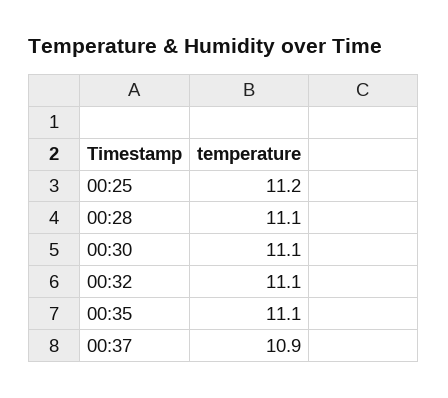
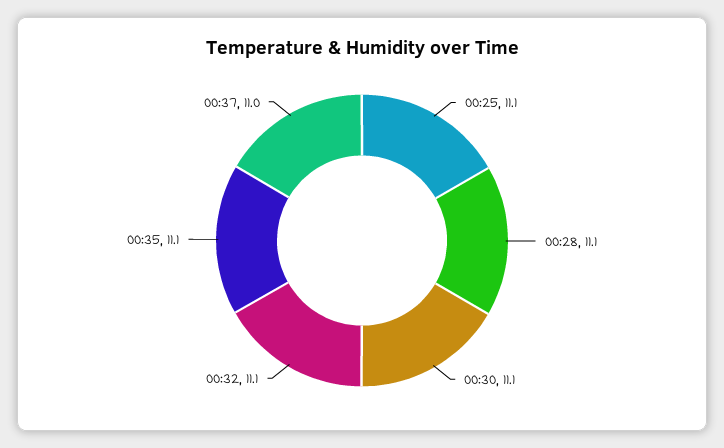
  {
-   "00:25": 11.2,
+   "00:25": 11.1,
    "00:28": 11.1,
    "00:30": 11.1,
    "00:32": 11.1,
    "00:35": 11.1,
-   "00:37": 10.9
+   "00:37": 11
  }

